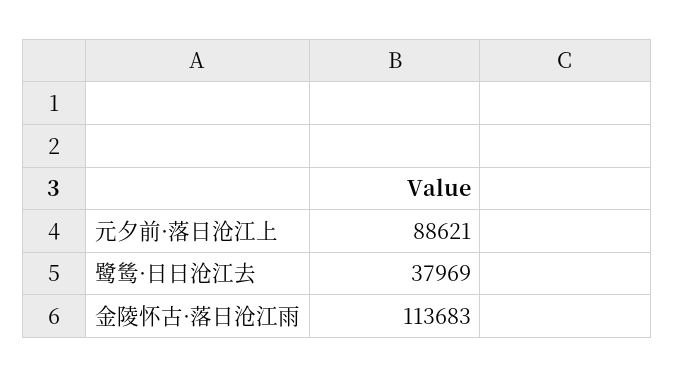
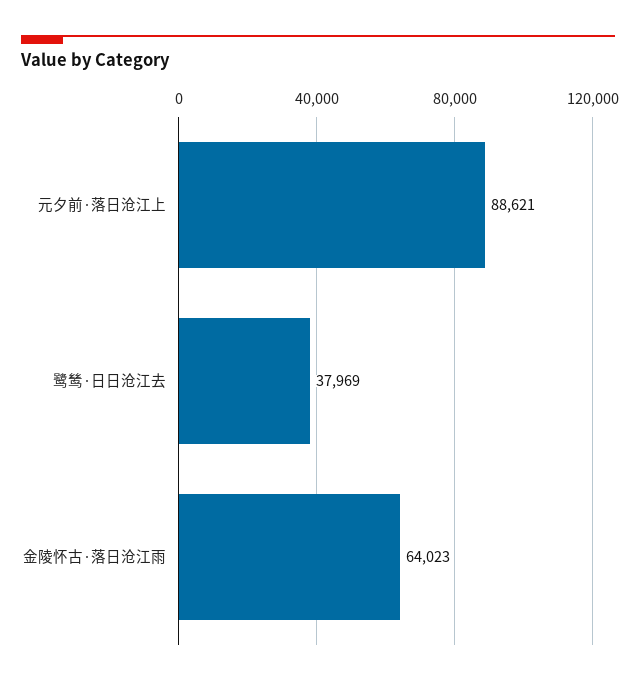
  {
    "元夕前·落日沧江上": 88621,
    "鹭鸶·日日沧江去": 37969,
-   "金陵怀古·落日沧江雨": 113683
+   "金陵怀古·落日沧江雨": 64023
  }

